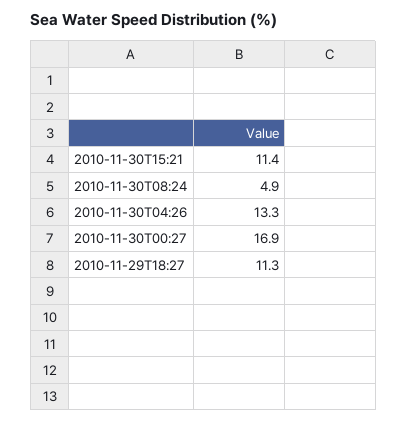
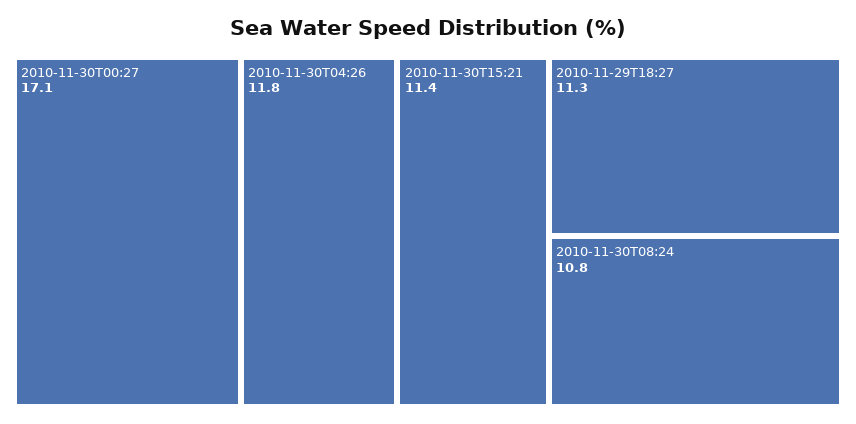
  {
    "2010-11-30T15:21": 11.4,
-   "2010-11-30T08:24": 4.9,
+   "2010-11-30T08:24": 10.8,
-   "2010-11-30T04:26": 13.3,
+   "2010-11-30T04:26": 11.8,
-   "2010-11-30T00:27": 16.9,
+   "2010-11-30T00:27": 17.1,
    "2010-11-29T18:27": 11.3
  }

